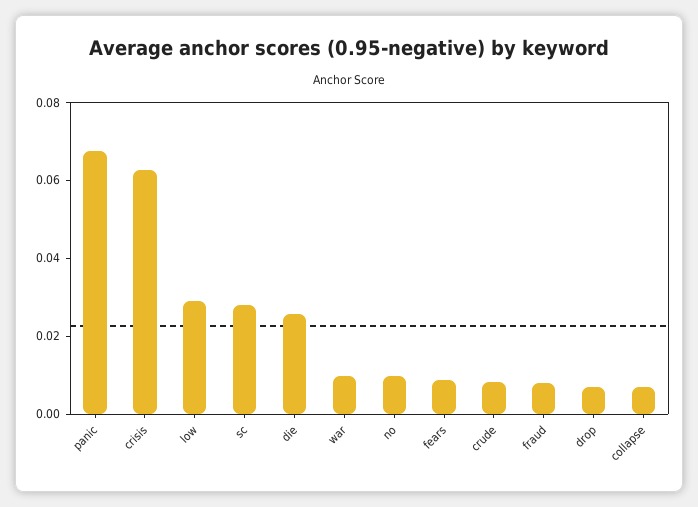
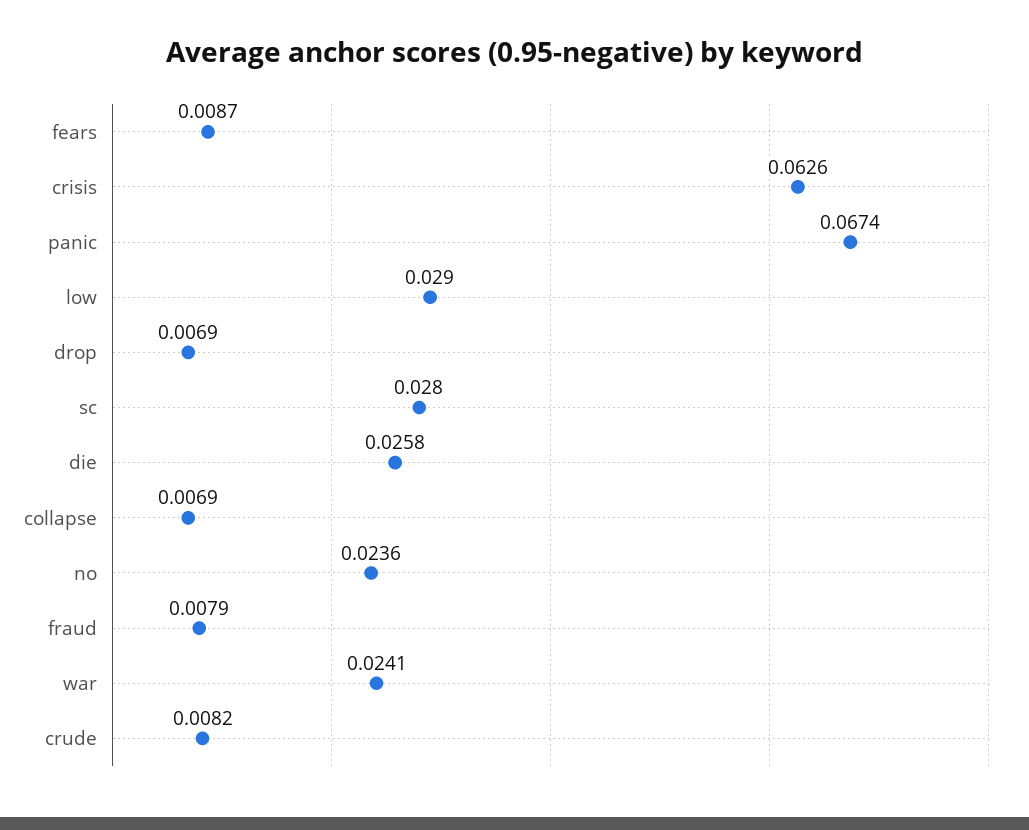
  {
    "panic": 0.0674,
    "crisis": 0.0626,
    "low": 0.029,
    "sc": 0.028,
    "die": 0.0258,
-   "war": 0.01,
+   "war": 0.0241,
-   "no": 0.01,
+   "no": 0.0236,
    "fears": 0.0087,
    "crude": 0.0082,
    "fraud": 0.0079,
    "drop": 0.0069,
    "collapse": 0.0069
  }

